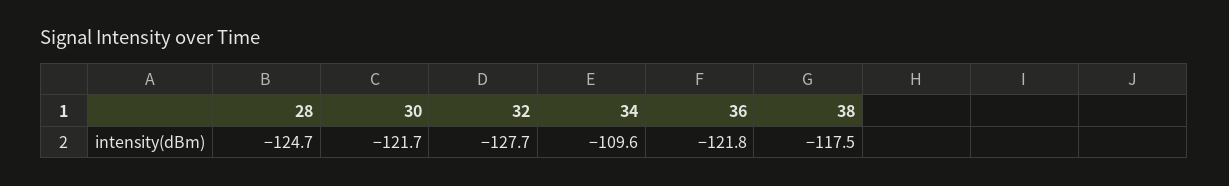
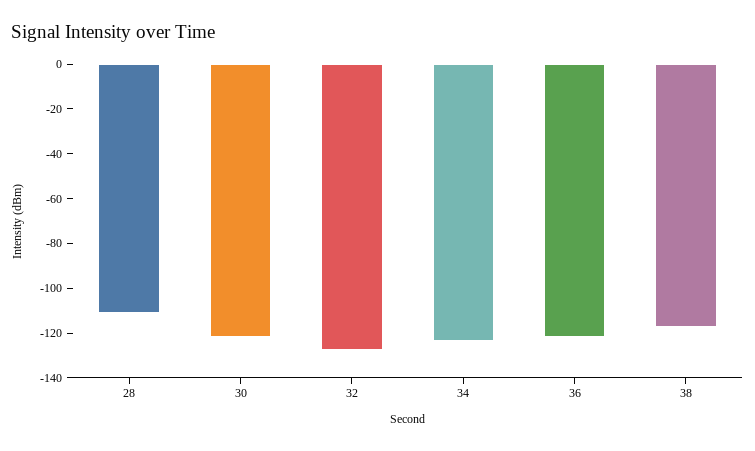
  {
-   "28": -124.7,
+   "28": -110,
    "30": -121.7,
    "32": -127.7,
-   "34": -109.6,
+   "34": -125,
    "36": -121.8,
    "38": -117.5
  }

